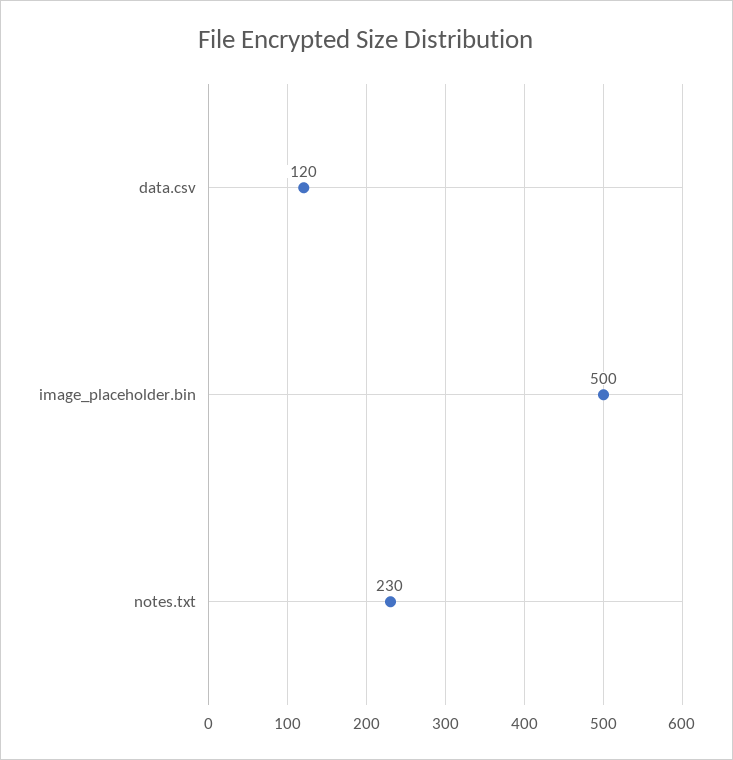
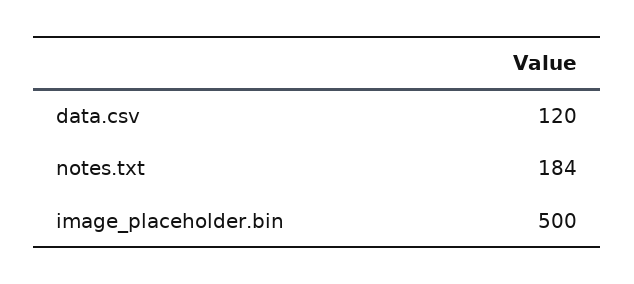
  {
    "data.csv": 120,
    "image_placeholder.bin": 500,
-   "notes.txt": 230
+   "notes.txt": 184
  }

